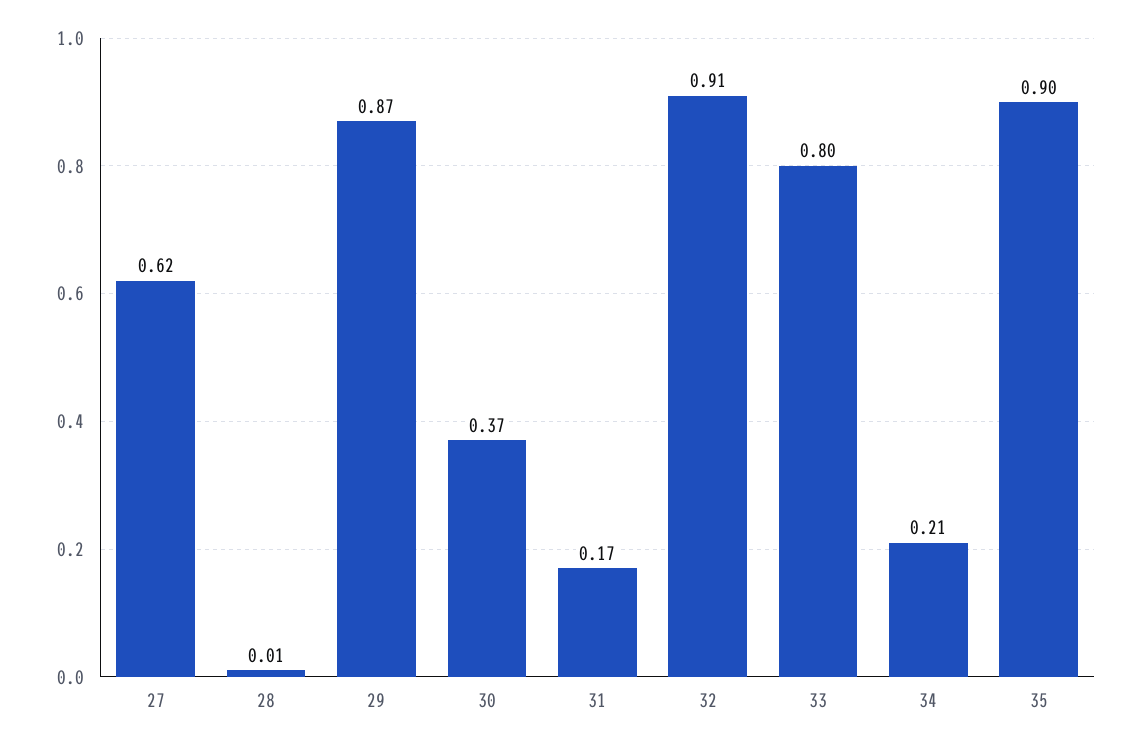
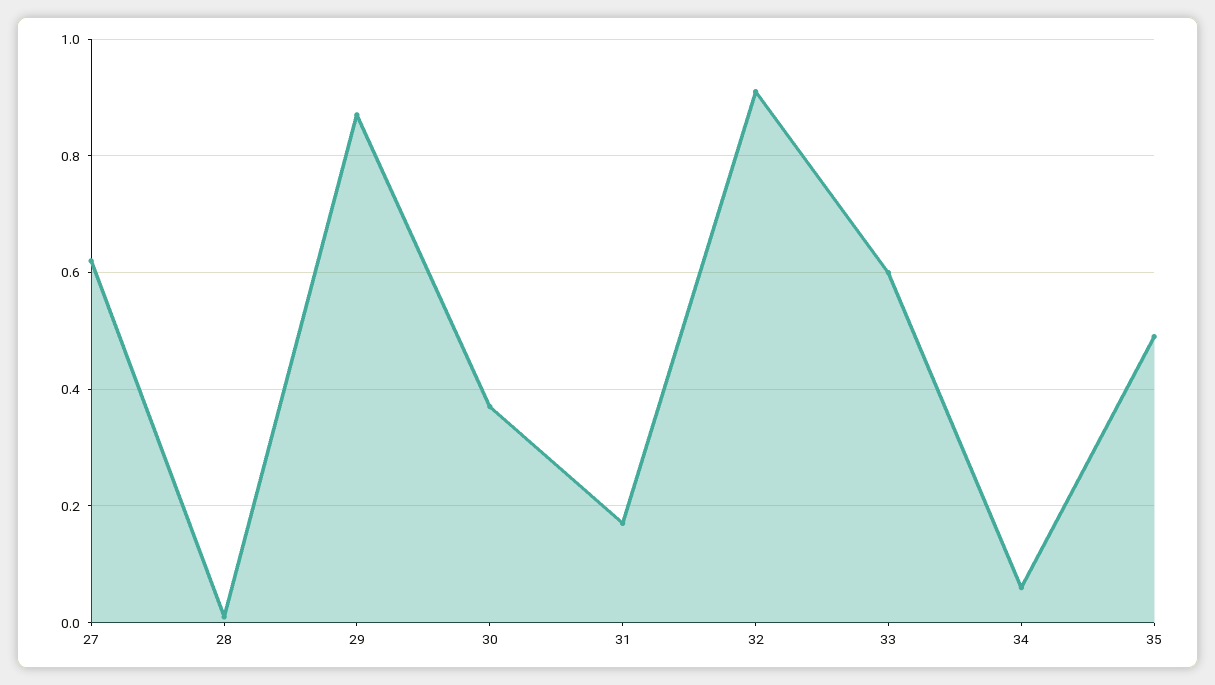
  {
    "27": 0.62,
    "28": 0.01,
    "29": 0.87,
    "30": 0.37,
    "31": 0.17,
    "32": 0.91,
-   "33": 0.8,
+   "33": 0.6,
-   "34": 0.21,
+   "34": 0.05,
-   "35": 0.9
+   "35": 0.5
  }

